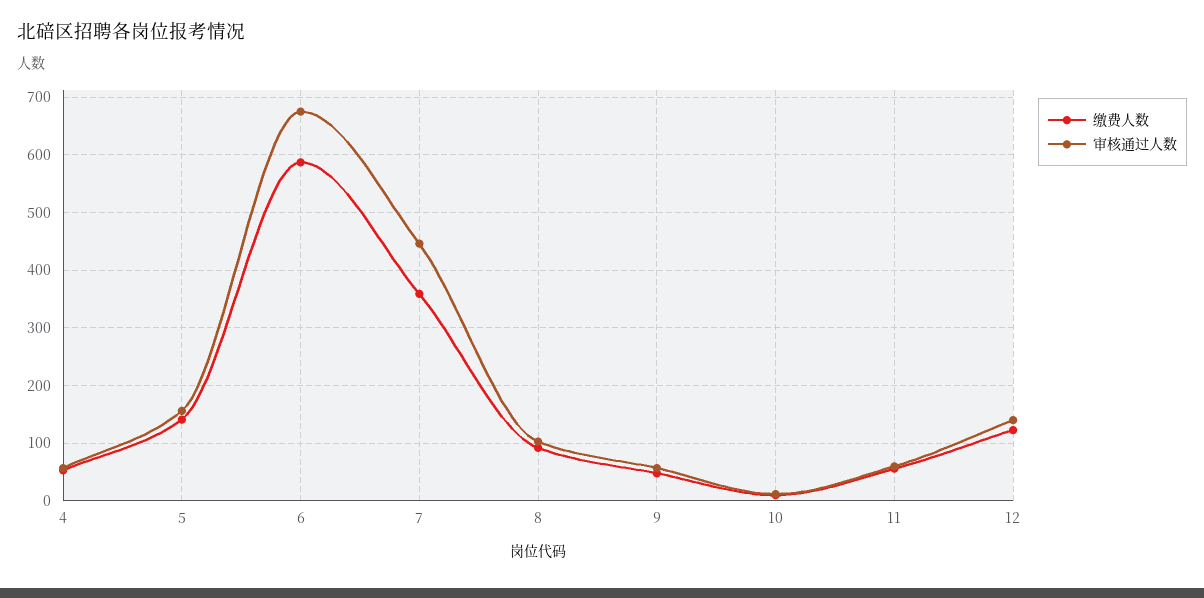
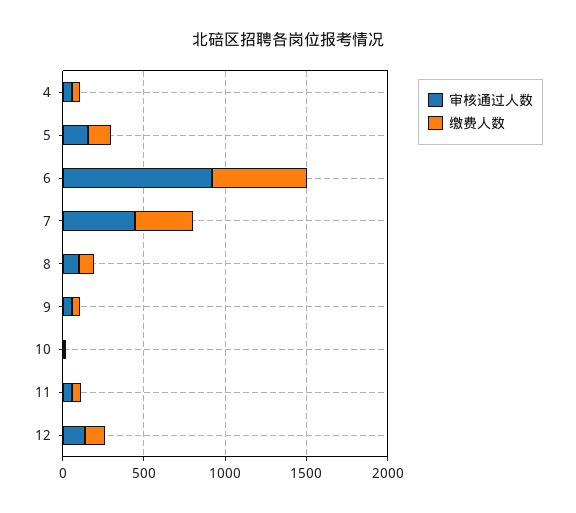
  {
    "缴费人数": {
      "4": 60,
      "5": 140,
      "6": 580,
      "7": 360,
      "8": 100,
      "9": 40,
      "10": 20,
      "11": 60,
      "12": 120
    },
    "审核通过人数": {
      "4": 60,
      "5": 160,
-     "6": 680,
+     "6": 900,
      "7": 440,
      "8": 100,
      "9": 60,
      "10": 20,
      "11": 60,
      "12": 140
    }
  }

